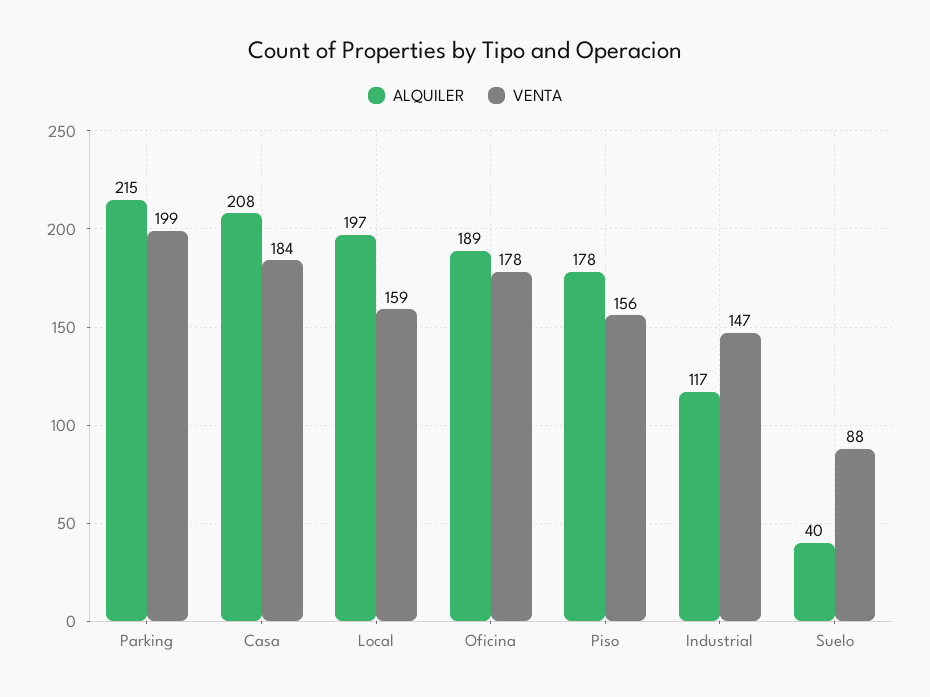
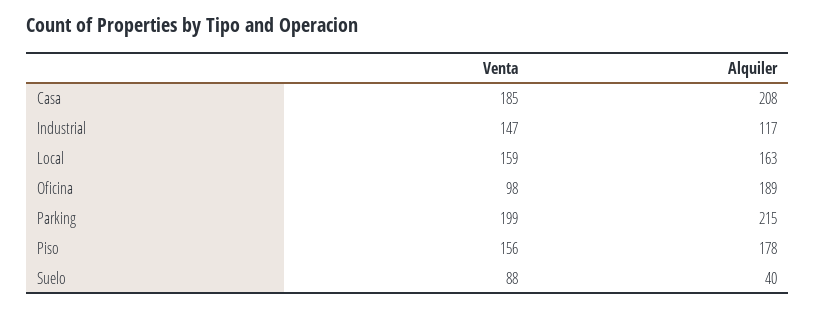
  {
    "ALQUILER": {
      "Parking": 215,
      "Casa": 208,
-     "Local": 197,
+     "Local": 163,
      "Oficina": 189,
      "Piso": 178,
      "Industrial": 117,
      "Suelo": 40
    },
    "VENTA": {
      "Parking": 199,
-     "Casa": 184,
+     "Casa": 185,
      "Local": 159,
-     "Oficina": 178,
+     "Oficina": 98,
      "Piso": 156,
      "Industrial": 147,
      "Suelo": 88
    }
  }

